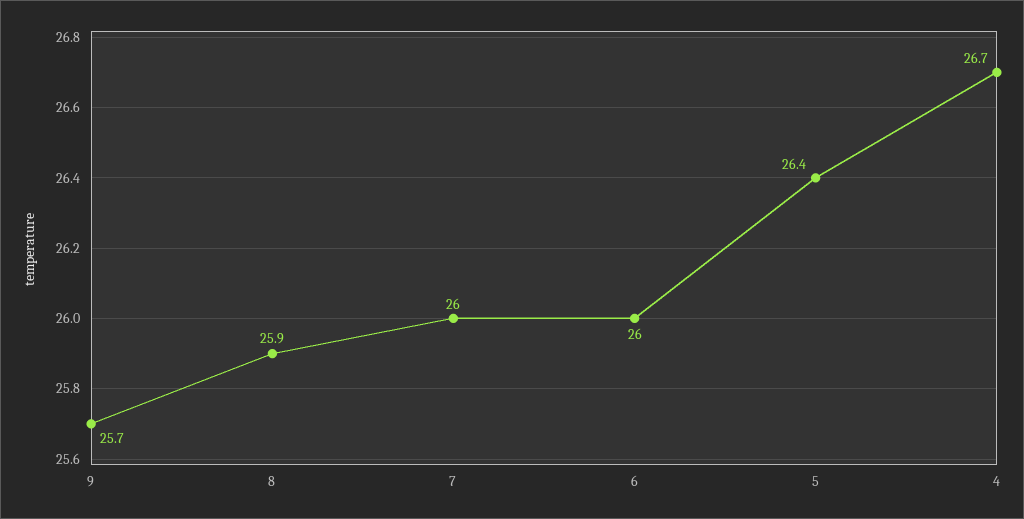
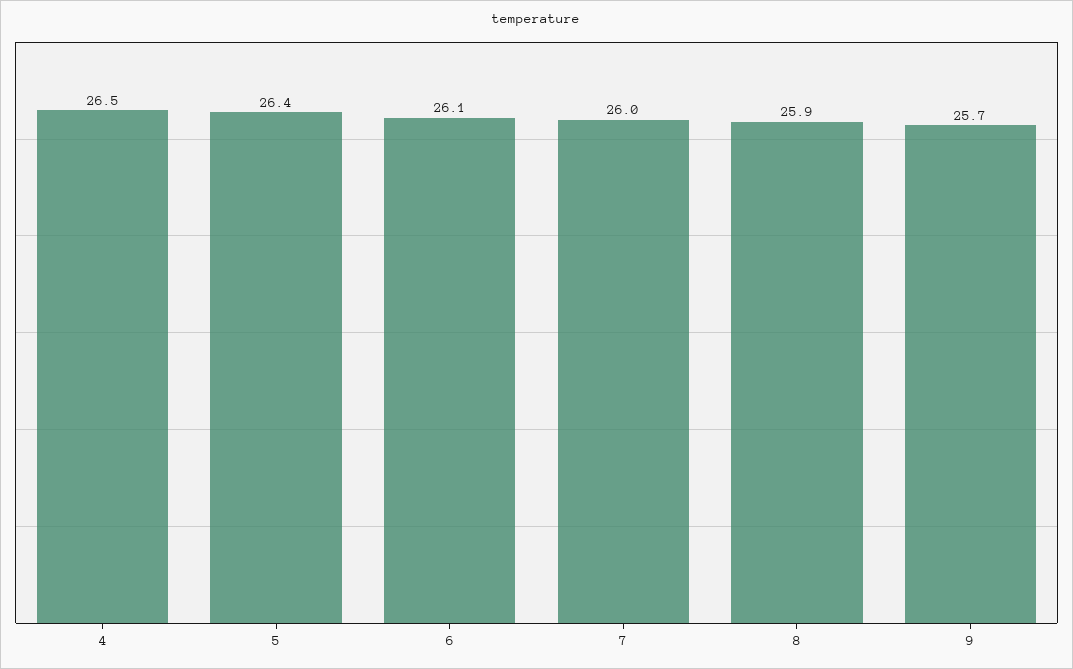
  {
    "9": 25.7,
    "8": 25.9,
    "7": 26,
-   "6": 26,
+   "6": 26.1,
    "5": 26.4,
-   "4": 26.7
+   "4": 26.5
  }

